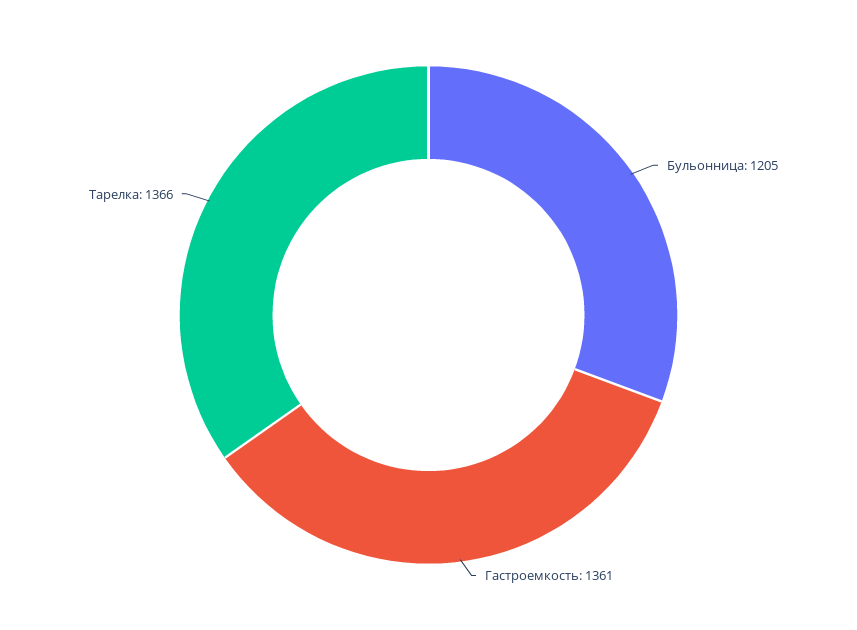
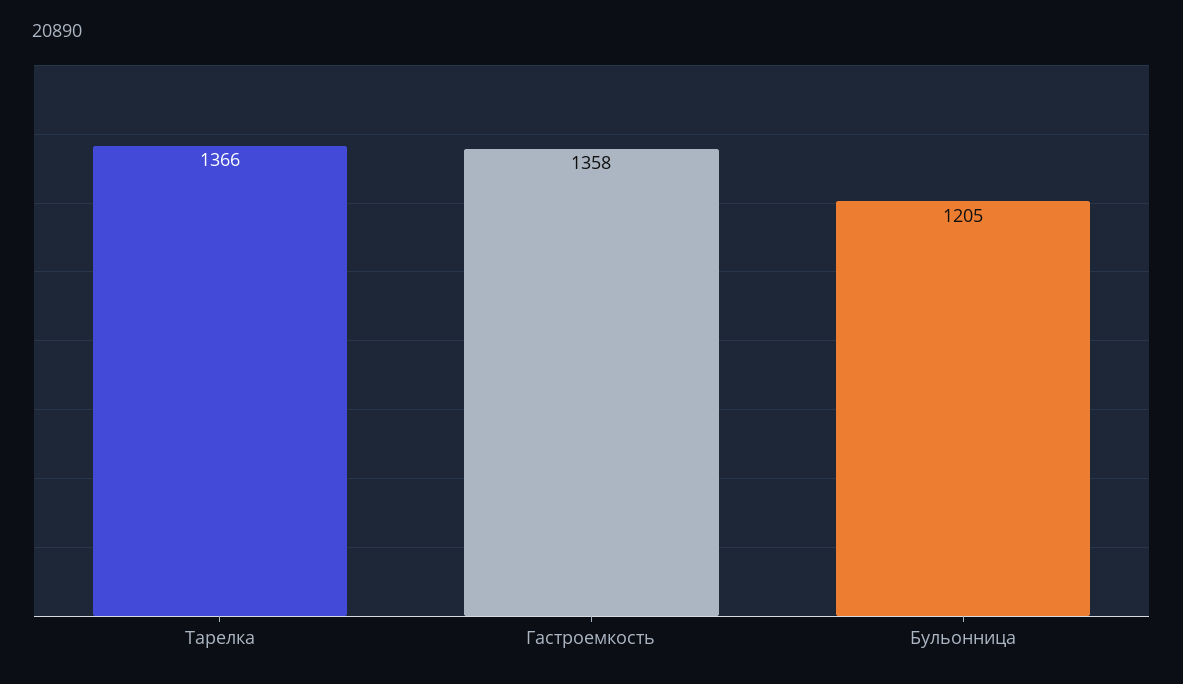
  {
    "Бульонница": 1205,
-   "Гастроемкость": 1361,
+   "Гастроемкость": 1358,
    "Тарелка": 1366
  }

